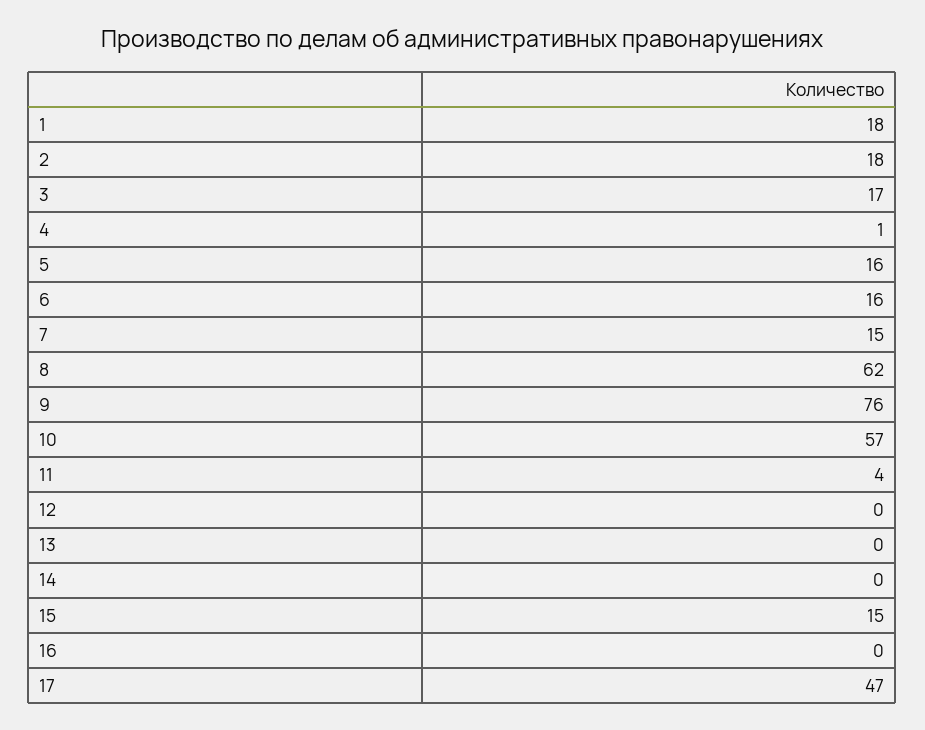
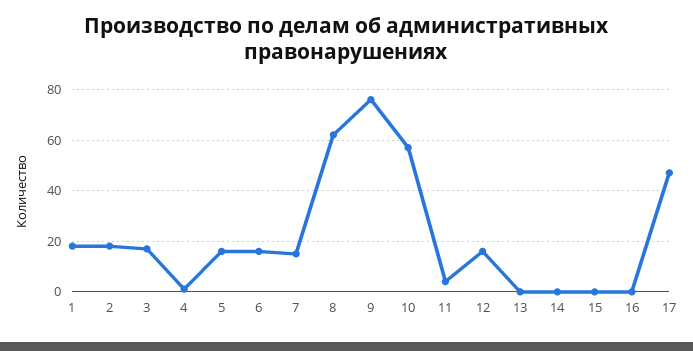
  {
    "1": 18,
    "2": 18,
    "3": 17,
    "4": 1,
    "5": 16,
    "6": 16,
    "7": 15,
    "8": 62,
    "9": 76,
    "10": 57,
    "11": 4,
-   "12": 0,
+   "12": 15,
    "13": 0,
    "14": 0,
-   "15": 15,
+   "15": 0,
    "16": 0,
    "17": 47
  }

